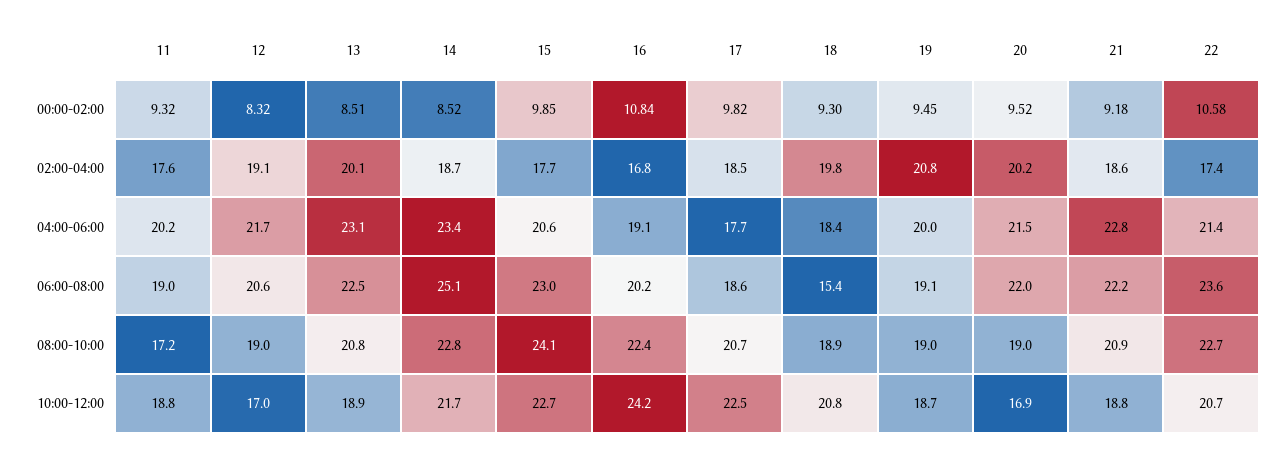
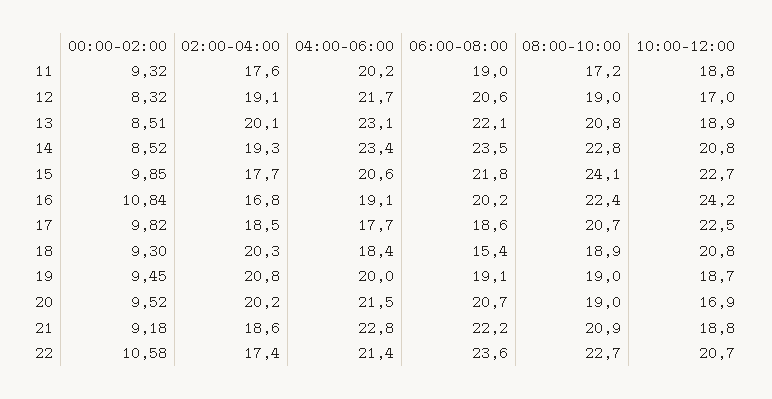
  {
    "11": {
      "00:00-02:00": 9.32,
      "02:00-04:00": 17.6,
      "04:00-06:00": 20.2,
      "06:00-08:00": 19,
      "08:00-10:00": 17.2,
      "10:00-12:00": 18.8
    },
    "12": {
      "00:00-02:00": 8.32,
      "02:00-04:00": 19.1,
      "04:00-06:00": 21.7,
      "06:00-08:00": 20.6,
      "08:00-10:00": 19,
      "10:00-12:00": 17
    },
    "13": {
      "00:00-02:00": 8.51,
      "02:00-04:00": 20.1,
      "04:00-06:00": 23.1,
-     "06:00-08:00": 22.5,
+     "06:00-08:00": 22.1,
      "08:00-10:00": 20.8,
      "10:00-12:00": 18.9
    },
    "14": {
      "00:00-02:00": 8.52,
-     "02:00-04:00": 18.7,
+     "02:00-04:00": 19.3,
      "04:00-06:00": 23.4,
-     "06:00-08:00": 25.1,
+     "06:00-08:00": 23.5,
      "08:00-10:00": 22.8,
-     "10:00-12:00": 21.7
+     "10:00-12:00": 20.8
    },
    "15": {
      "00:00-02:00": 9.85,
      "02:00-04:00": 17.7,
      "04:00-06:00": 20.6,
-     "06:00-08:00": 23,
+     "06:00-08:00": 21.8,
      "08:00-10:00": 24.1,
      "10:00-12:00": 22.7
    },
    "16": {
      "00:00-02:00": 10.84,
      "02:00-04:00": 16.8,
      "04:00-06:00": 19.1,
      "06:00-08:00": 20.2,
      "08:00-10:00": 22.4,
      "10:00-12:00": 24.2
    },
    "17": {
      "00:00-02:00": 9.82,
      "02:00-04:00": 18.5,
      "04:00-06:00": 17.7,
      "06:00-08:00": 18.6,
      "08:00-10:00": 20.7,
      "10:00-12:00": 22.5
    },
    "18": {
      "00:00-02:00": 9.3,
-     "02:00-04:00": 19.8,
+     "02:00-04:00": 20.3,
      "04:00-06:00": 18.4,
      "06:00-08:00": 15.4,
      "08:00-10:00": 18.9,
      "10:00-12:00": 20.8
    },
    "19": {
      "00:00-02:00": 9.45,
      "02:00-04:00": 20.8,
      "04:00-06:00": 20,
      "06:00-08:00": 19.1,
      "08:00-10:00": 19,
      "10:00-12:00": 18.7
    },
    "20": {
      "00:00-02:00": 9.52,
      "02:00-04:00": 20.2,
      "04:00-06:00": 21.5,
-     "06:00-08:00": 22,
+     "06:00-08:00": 20.7,
      "08:00-10:00": 19,
      "10:00-12:00": 16.9
    },
    "21": {
      "00:00-02:00": 9.18,
      "02:00-04:00": 18.6,
      "04:00-06:00": 22.8,
      "06:00-08:00": 22.2,
      "08:00-10:00": 20.9,
      "10:00-12:00": 18.8
    },
    "22": {
      "00:00-02:00": 10.58,
      "02:00-04:00": 17.4,
      "04:00-06:00": 21.4,
      "06:00-08:00": 23.6,
      "08:00-10:00": 22.7,
      "10:00-12:00": 20.7
    }
  }

